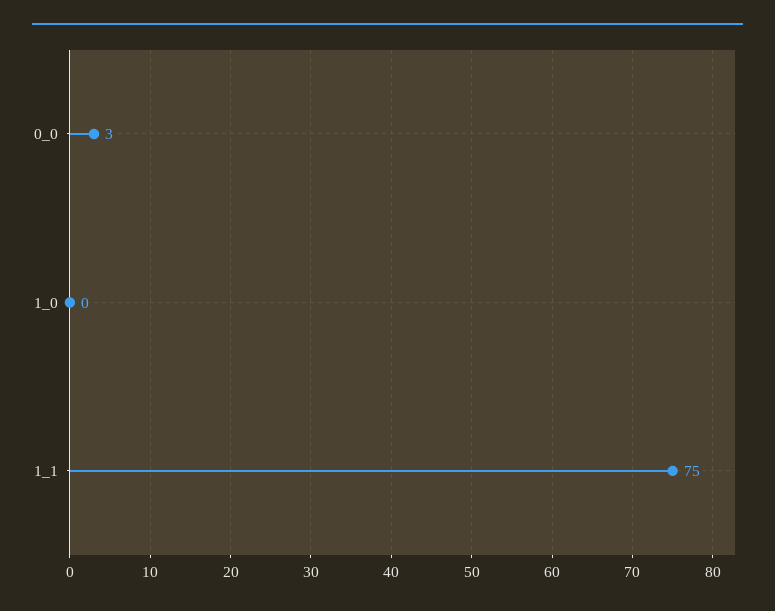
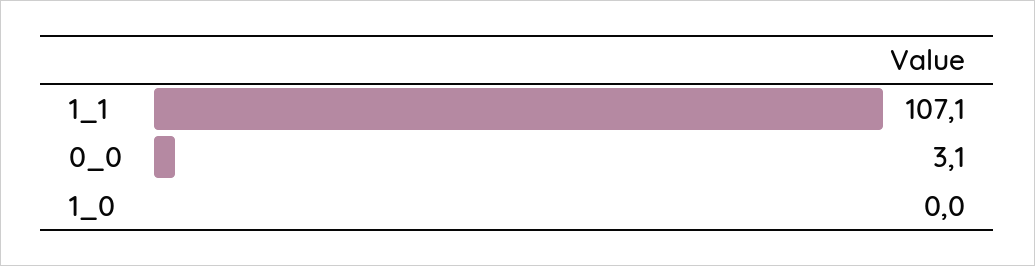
  {
    "0_0": 3.1,
    "1_0": 0,
-   "1_1": 75
+   "1_1": 107.1
  }

